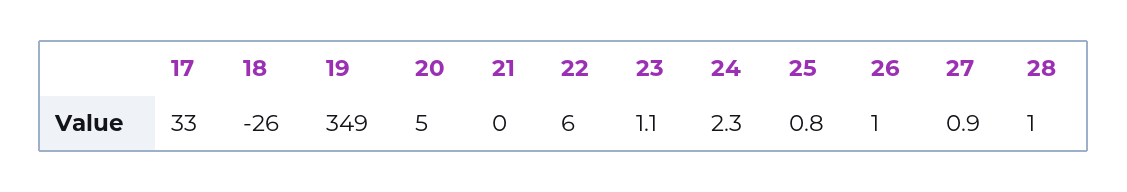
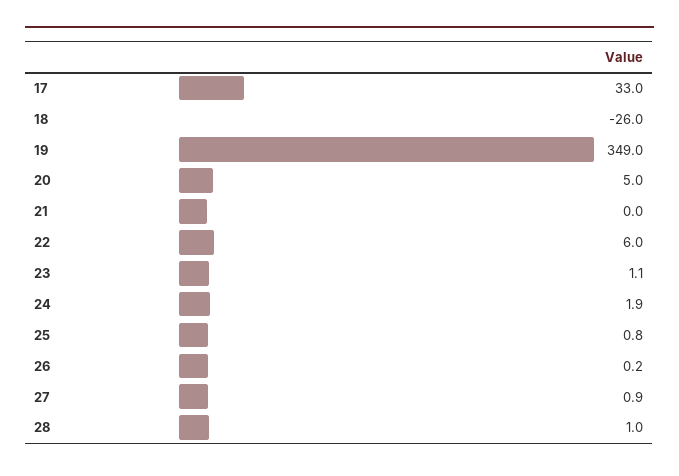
  {
    "17": 33,
    "18": -26,
    "19": 349,
    "20": 5,
    "21": 0,
    "22": 6,
    "23": 1.1,
-   "24": 2.3,
+   "24": 1.9,
    "25": 0.8,
-   "26": 1,
+   "26": 0.2,
    "27": 0.9,
    "28": 1
  }

